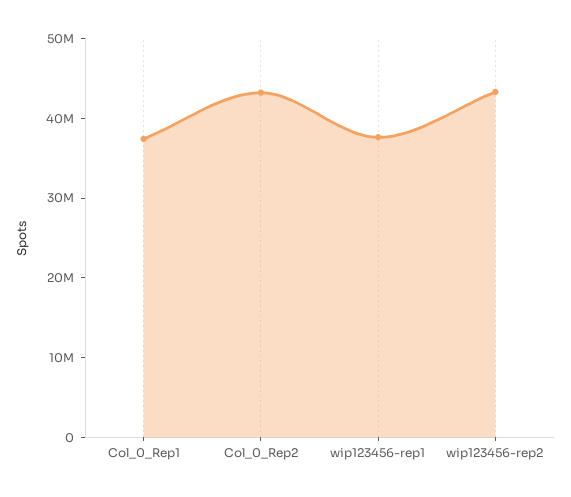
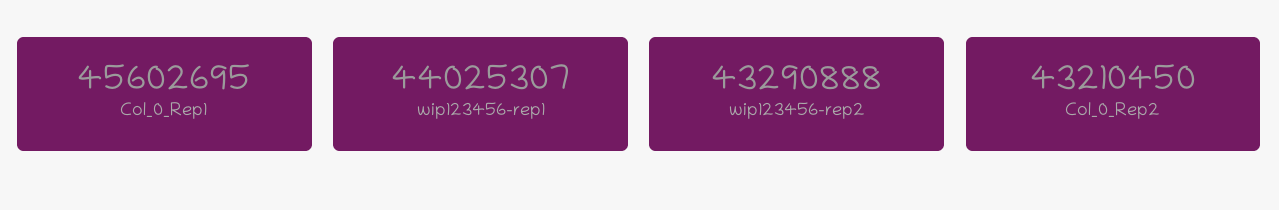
  {
-   "Col_0_Rep1": 38000000,
+   "Col_0_Rep1": 45602695,
    "Col_0_Rep2": 43210450,
-   "wip123456-rep1": 38000000,
+   "wip123456-rep1": 44025307,
    "wip123456-rep2": 43290888
  }

